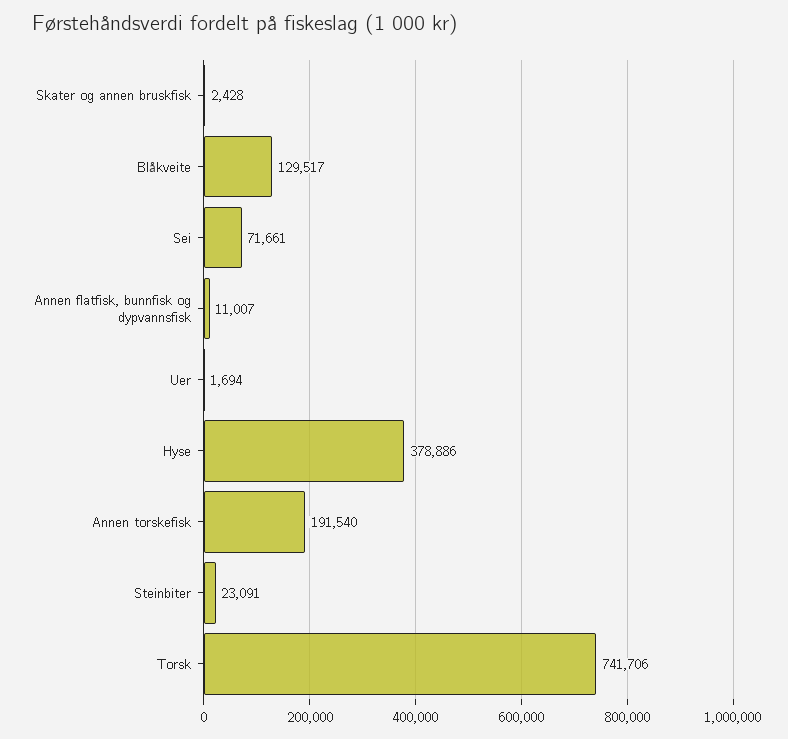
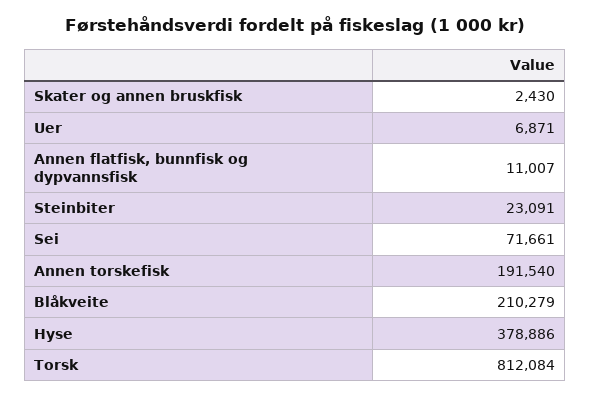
  {
-   "Skater og annen bruskfisk": 2428,
+   "Skater og annen bruskfisk": 2430,
-   "Blåkveite": 129517,
+   "Blåkveite": 210279,
    "Sei": 71661,
    "Annen flatfisk, bunnfisk og dypvannsfisk": 11007,
-   "Uer": 1694,
+   "Uer": 6871,
    "Hyse": 378886,
    "Annen torskefisk": 191540,
    "Steinbiter": 23091,
-   "Torsk": 741706
+   "Torsk": 812084
  }

